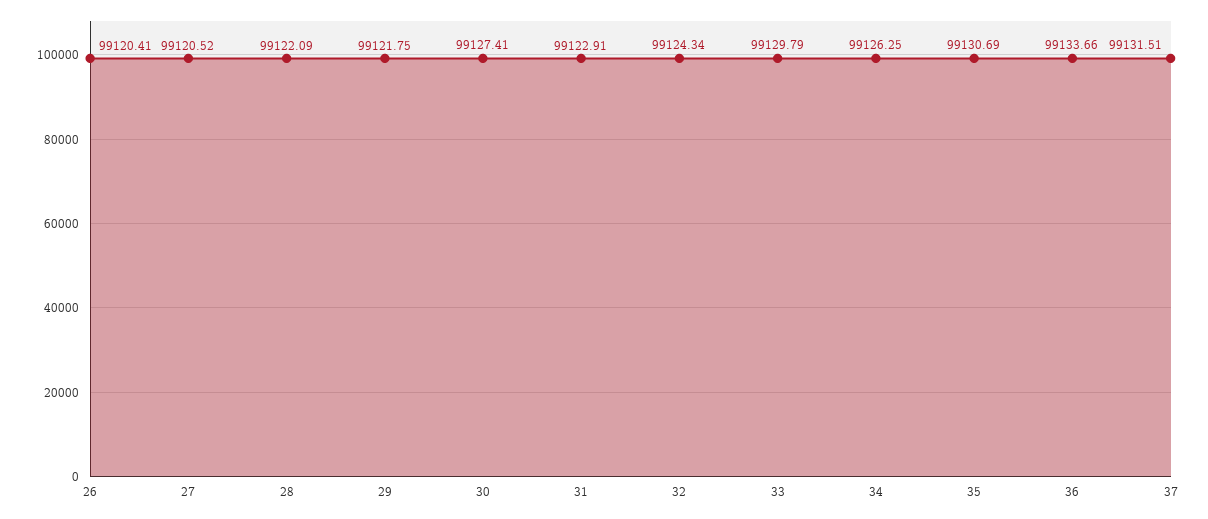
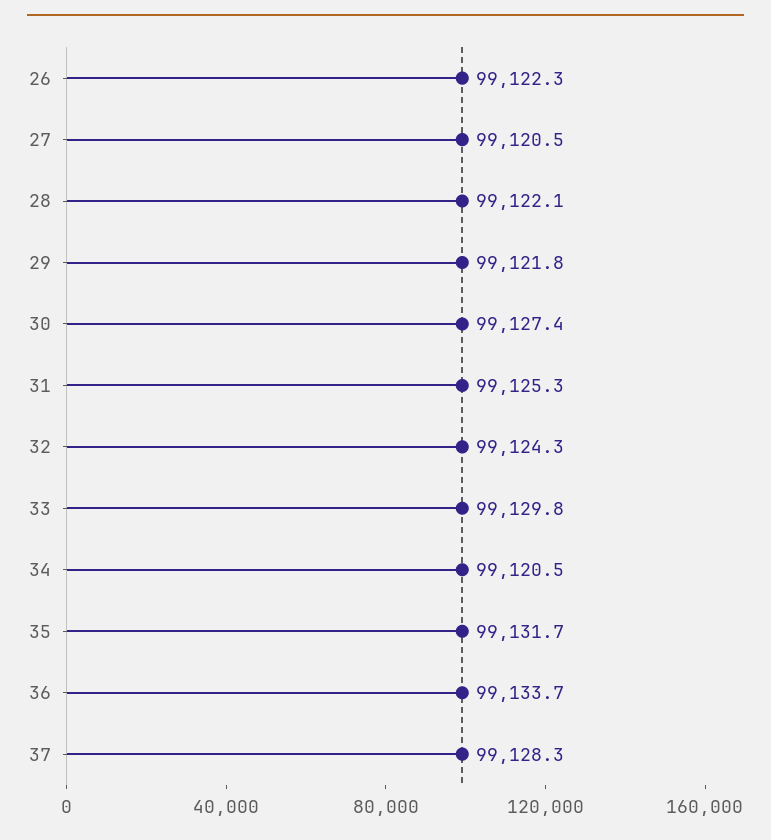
  {
-   "26": 99120.41,
+   "26": 99122.3,
    "27": 99120.52,
    "28": 99122.09,
    "29": 99121.75,
    "30": 99127.41,
-   "31": 99122.91,
+   "31": 99125.3,
    "32": 99124.34,
    "33": 99129.79,
-   "34": 99126.25,
+   "34": 99120.5,
-   "35": 99130.69,
+   "35": 99131.7,
    "36": 99133.66,
-   "37": 99131.51
+   "37": 99128.3
  }

